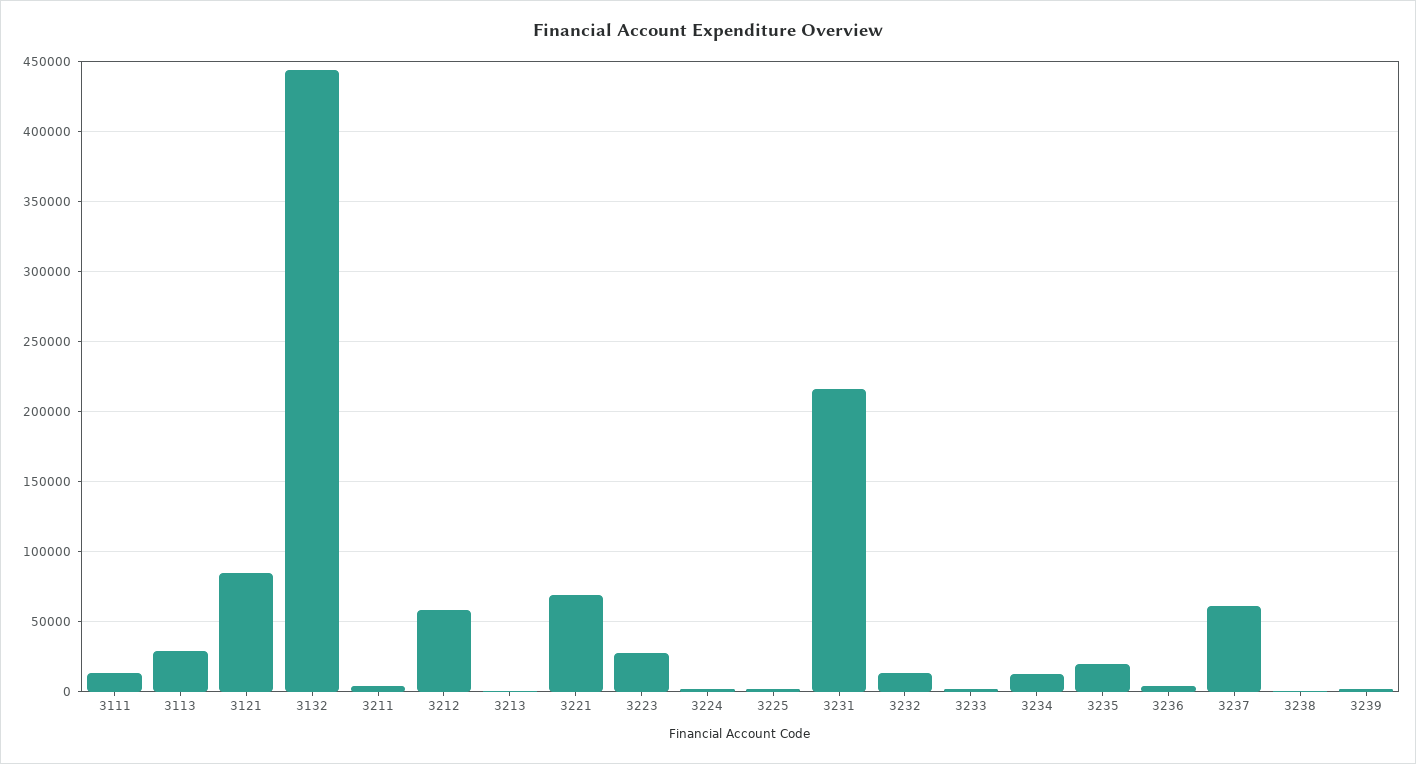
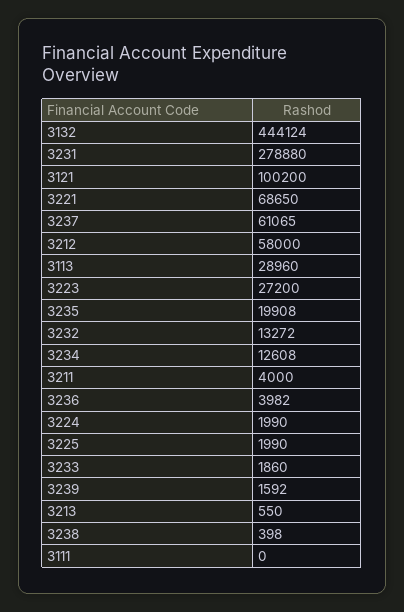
  {
-   "3111": 15000,
+   "3111": 0,
    "3113": 28960,
-   "3121": 85000,
+   "3121": 100200,
    "3132": 444124,
    "3211": 4000,
    "3212": 58000,
    "3213": 550,
    "3221": 68650,
    "3223": 27200,
    "3224": 1990,
    "3225": 1990,
-   "3231": 215000,
+   "3231": 278880,
    "3232": 13272,
    "3233": 1860,
    "3234": 12608,
    "3235": 19908,
    "3236": 3982,
    "3237": 61065,
    "3238": 398,
    "3239": 1592
  }

